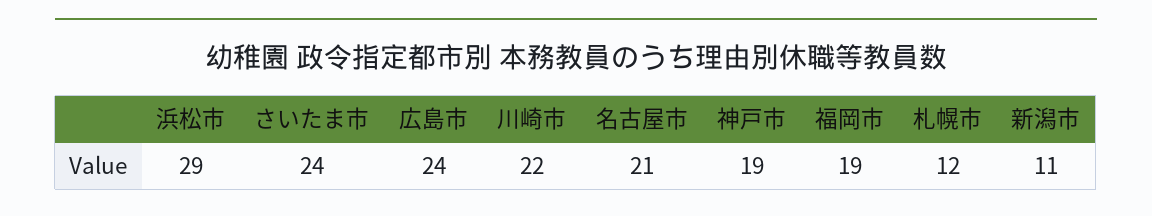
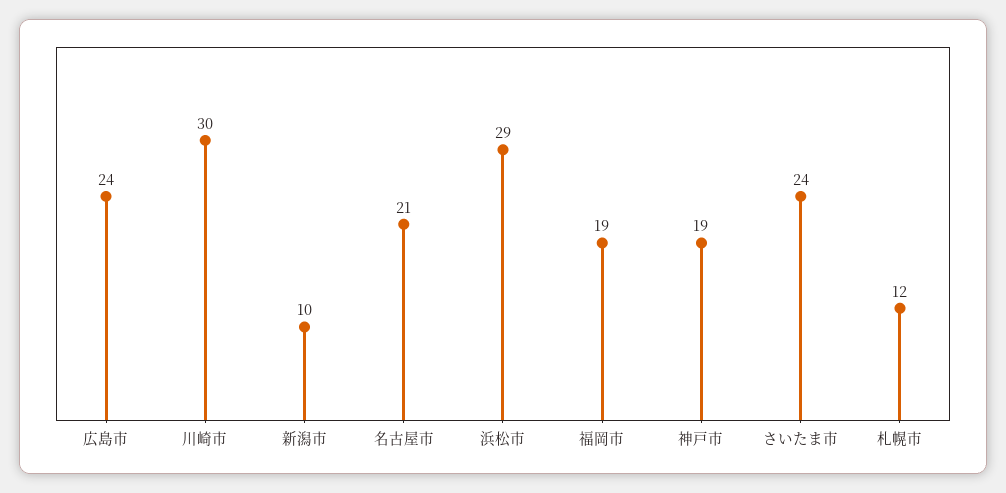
  {
    "浜松市": 29,
    "さいたま市": 24,
    "広島市": 24,
-   "川崎市": 22,
+   "川崎市": 30,
    "名古屋市": 21,
    "神戸市": 19,
    "福岡市": 19,
    "札幌市": 12,
-   "新潟市": 11
+   "新潟市": 10
  }

